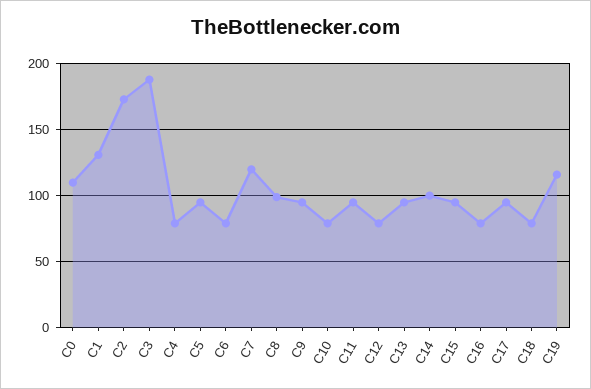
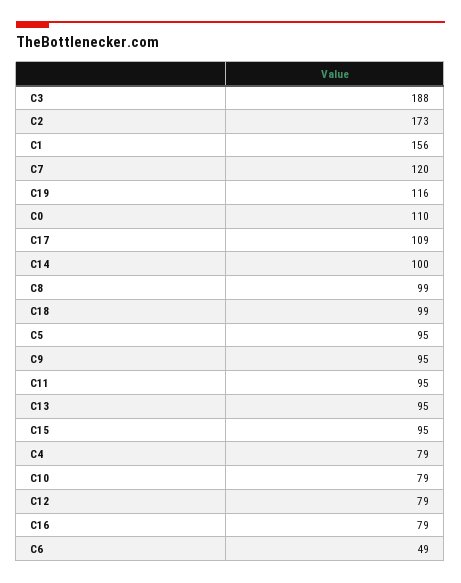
  {
    "C0": 110,
-   "C1": 130,
+   "C1": 156,
    "C2": 173,
    "C3": 188,
    "C4": 79,
    "C5": 95,
-   "C6": 80,
+   "C6": 49,
    "C7": 120,
    "C8": 99,
    "C9": 95,
    "C10": 79,
    "C11": 95,
    "C12": 79,
    "C13": 95,
    "C14": 100,
    "C15": 95,
    "C16": 79,
-   "C17": 95,
+   "C17": 109,
-   "C18": 80,
+   "C18": 99,
    "C19": 116
  }

